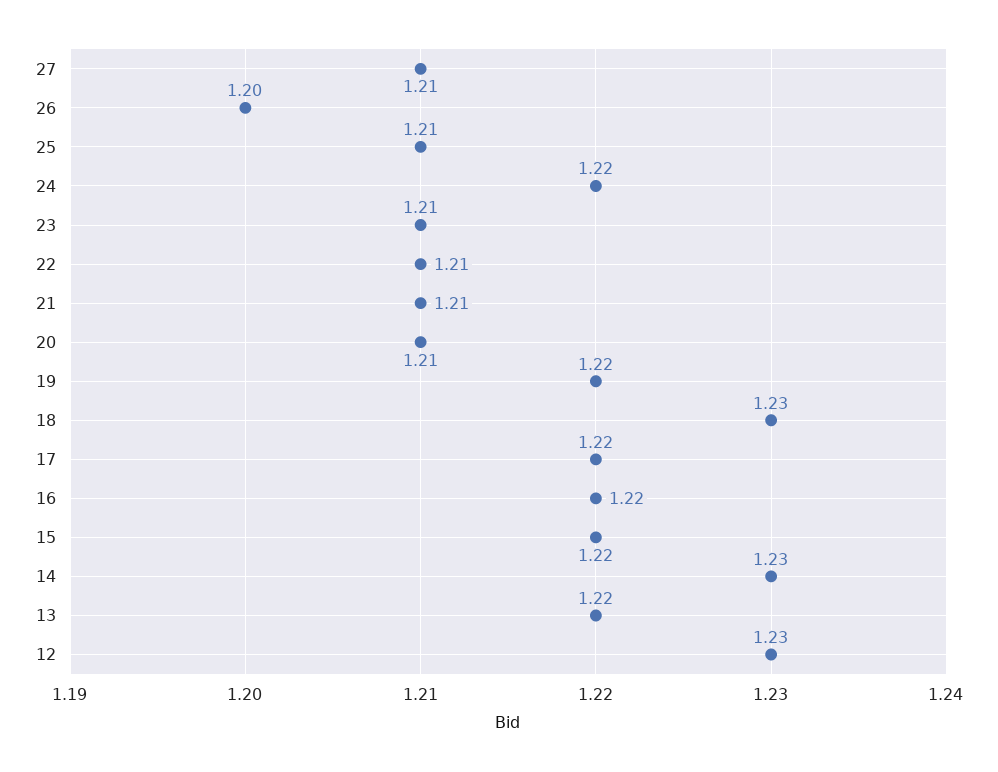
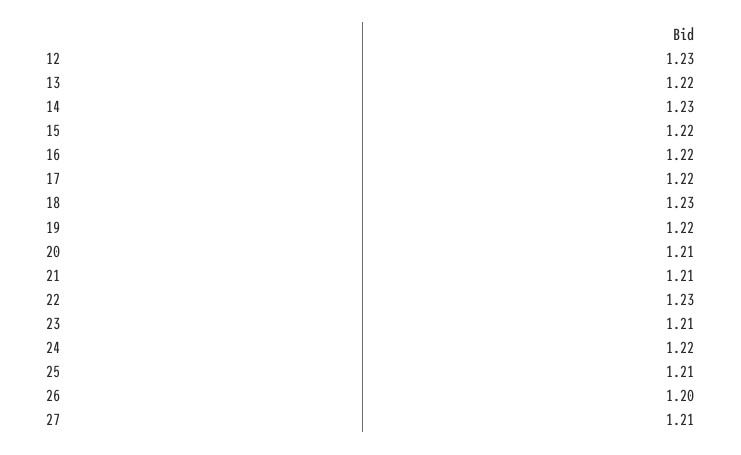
  {
    "27": 1.21,
    "26": 1.2,
    "25": 1.21,
    "24": 1.22,
    "23": 1.21,
-   "22": 1.21,
+   "22": 1.23,
    "21": 1.21,
    "20": 1.21,
    "19": 1.22,
    "18": 1.23,
    "17": 1.22,
    "16": 1.22,
    "15": 1.22,
    "14": 1.23,
    "13": 1.22,
    "12": 1.23
  }

